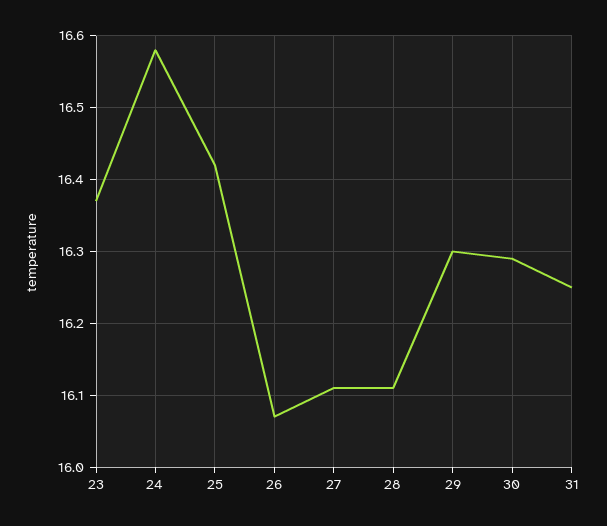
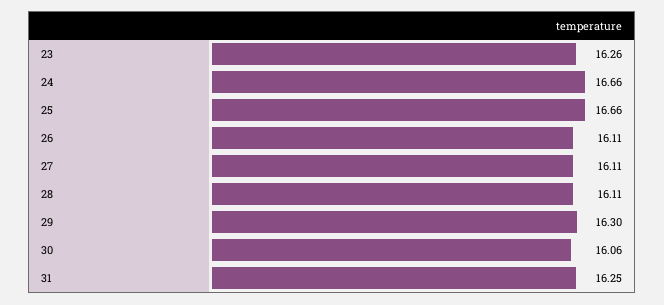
  {
-   "23": 16.37,
+   "23": 16.26,
-   "24": 16.58,
+   "24": 16.66,
-   "25": 16.42,
+   "25": 16.66,
-   "26": 16.07,
+   "26": 16.11,
    "27": 16.11,
    "28": 16.11,
    "29": 16.3,
-   "30": 16.29,
+   "30": 16.06,
    "31": 16.25
  }

